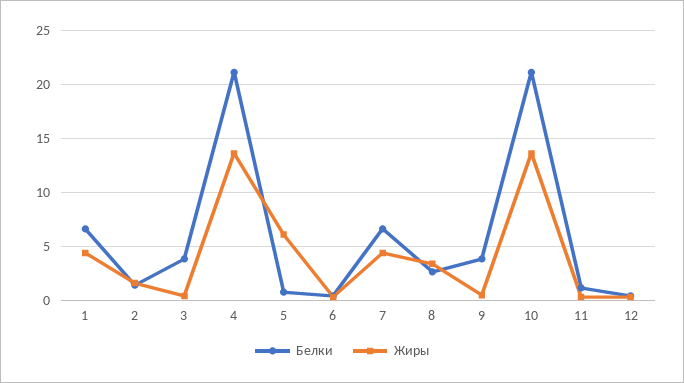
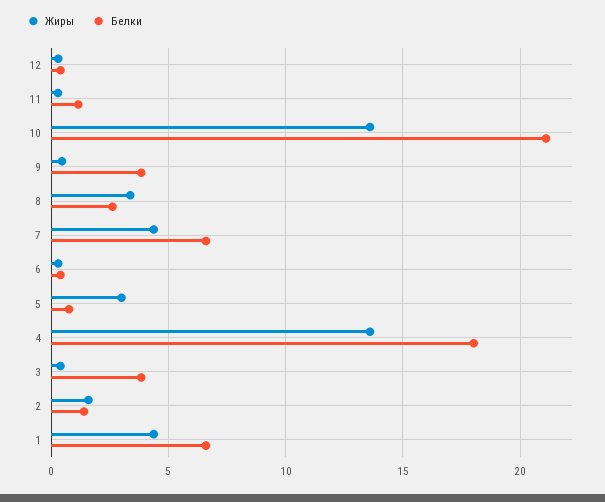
  {
    "Белки": {
      "1": 6.5,
      "2": 1.5,
      "3": 4,
-     "4": 21,
+     "4": 18,
      "5": 1,
      "6": 0.5,
      "7": 6.5,
      "8": 2.5,
      "9": 4,
      "10": 21,
      "11": 1,
      "12": 0.5
    },
    "Жиры": {
      "1": 4.5,
      "2": 1.5,
      "3": 0.5,
      "4": 13.5,
-     "5": 6,
+     "5": 3,
      "6": 0.5,
      "7": 4.5,
      "8": 3.5,
      "9": 0.5,
      "10": 13.5,
      "11": 0.5,
      "12": 0.5
    }
  }

